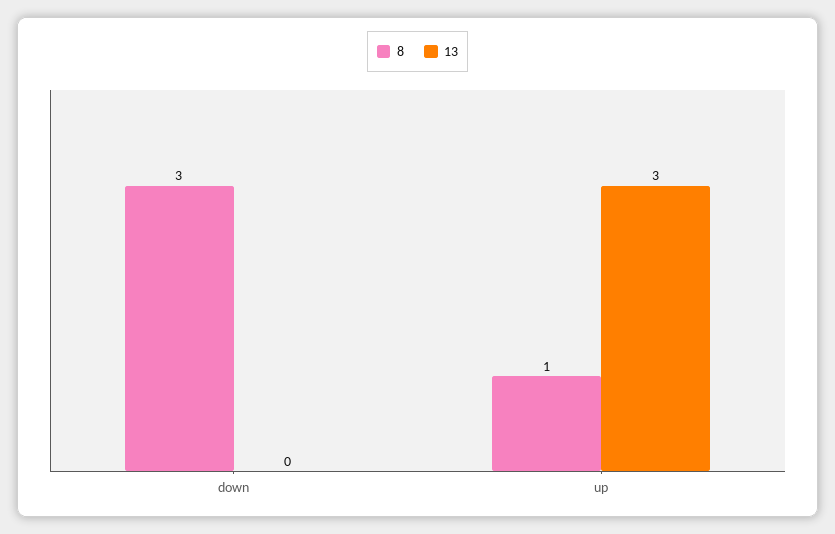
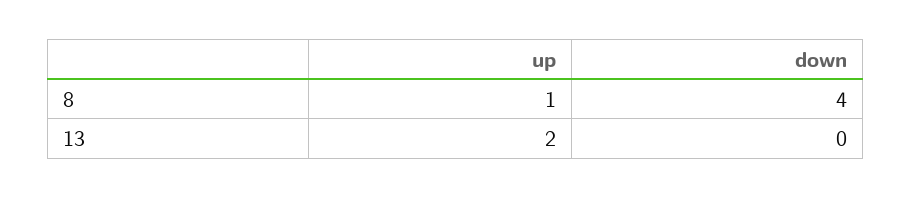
  {
    "8": {
-     "down": 3,
+     "down": 4,
      "up": 1
    },
    "13": {
      "down": 0,
-     "up": 3
+     "up": 2
    }
  }

